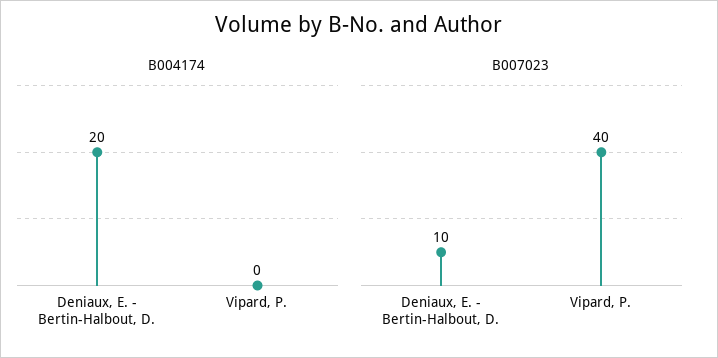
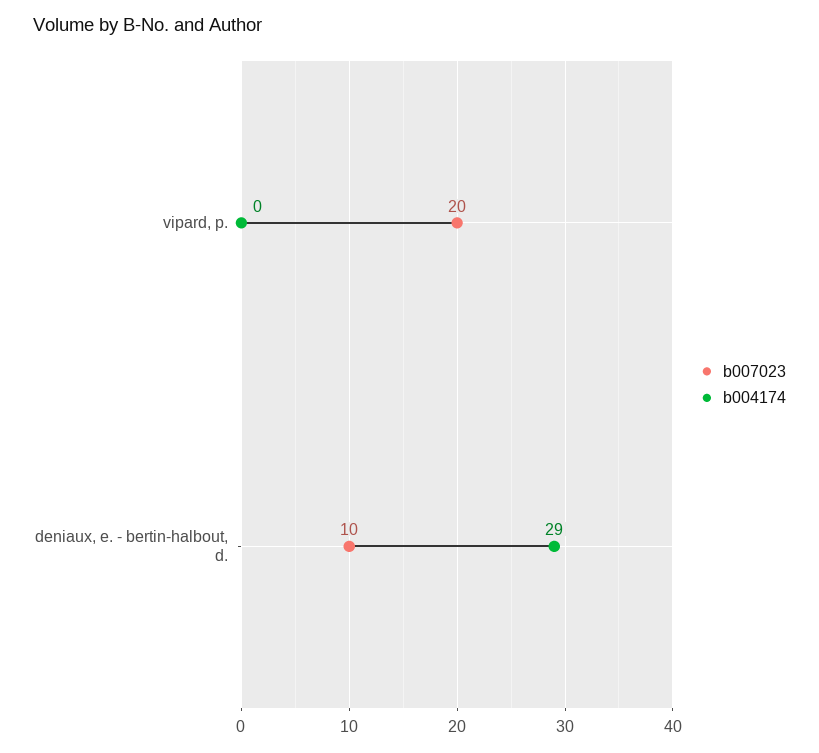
  {
    "B004174": {
-     "Deniaux, E. - Bertin-Halbout, D.": 20,
+     "Deniaux, E. - Bertin-Halbout, D.": 29,
      "Vipard, P.": 0
    },
    "B007023": {
      "Deniaux, E. - Bertin-Halbout, D.": 10,
-     "Vipard, P.": 40
+     "Vipard, P.": 20
    }
  }

